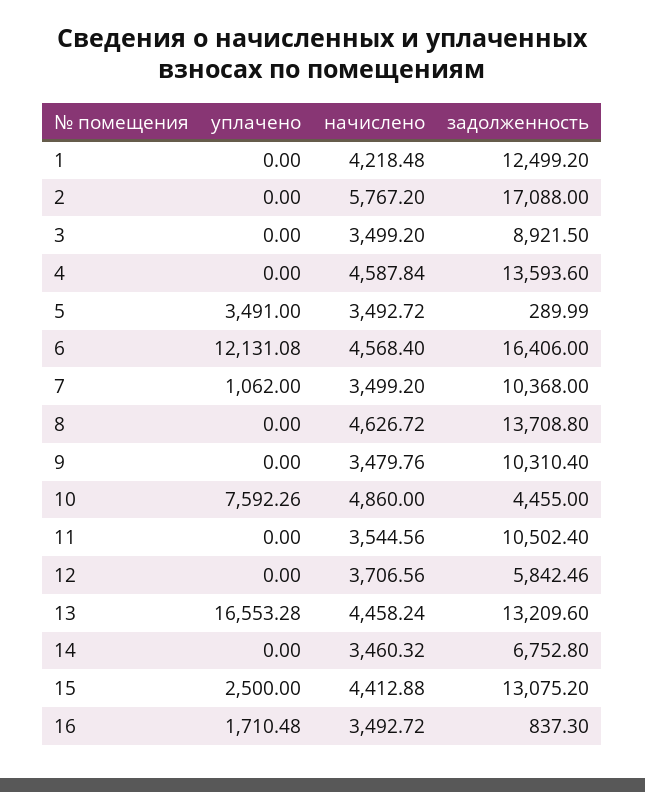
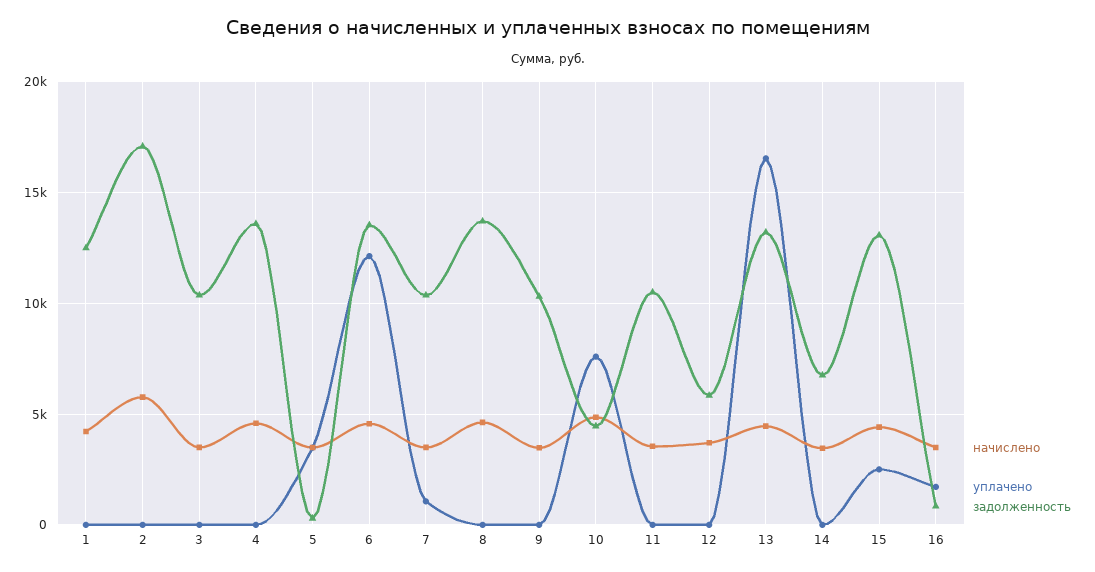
  {
    "уплачено": {
      "1": 0,
      "2": 0,
      "3": 0,
      "4": 0,
      "5": 3491,
      "6": 12131.08,
      "7": 1062,
      "8": 0,
      "9": 0,
      "10": 7592.26,
      "11": 0,
      "12": 0,
      "13": 16553.28,
      "14": 0,
      "15": 2500,
      "16": 1710.48
    },
    "начислено": {
      "1": 4218.48,
      "2": 5767.2,
      "3": 3499.2,
      "4": 4587.84,
      "5": 3492.72,
      "6": 4568.4,
      "7": 3499.2,
      "8": 4626.72,
      "9": 3479.76,
      "10": 4860,
      "11": 3544.56,
      "12": 3706.56,
      "13": 4458.24,
      "14": 3460.32,
      "15": 4412.88,
      "16": 3492.72
    },
    "задолженность": {
      "1": 12499.2,
      "2": 17088,
-     "3": 8921.5,
+     "3": 10500,
      "4": 13593.6,
      "5": 289.99,
-     "6": 16406,
+     "6": 13500,
      "7": 10368,
      "8": 13708.8,
      "9": 10310.4,
      "10": 4455,
      "11": 10502.4,
      "12": 5842.46,
      "13": 13209.6,
      "14": 6752.8,
      "15": 13075.2,
      "16": 837.3
    }
  }

